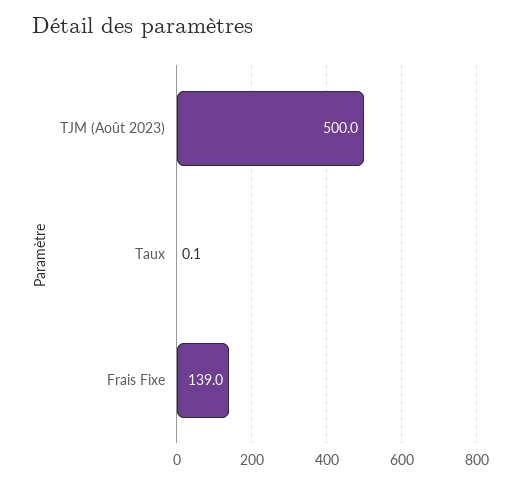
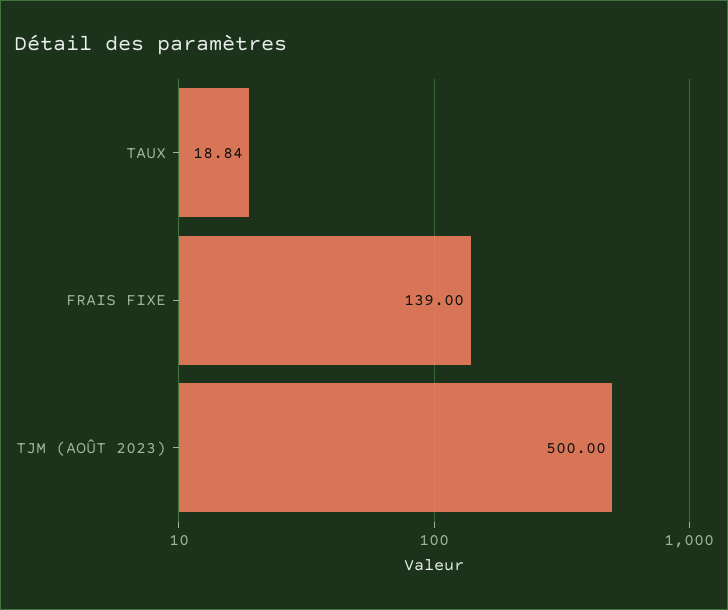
  {
    "TJM (Août 2023)": 500,
-   "Taux": 0.1,
+   "Taux": 18.84,
    "Frais Fixe": 139
  }

